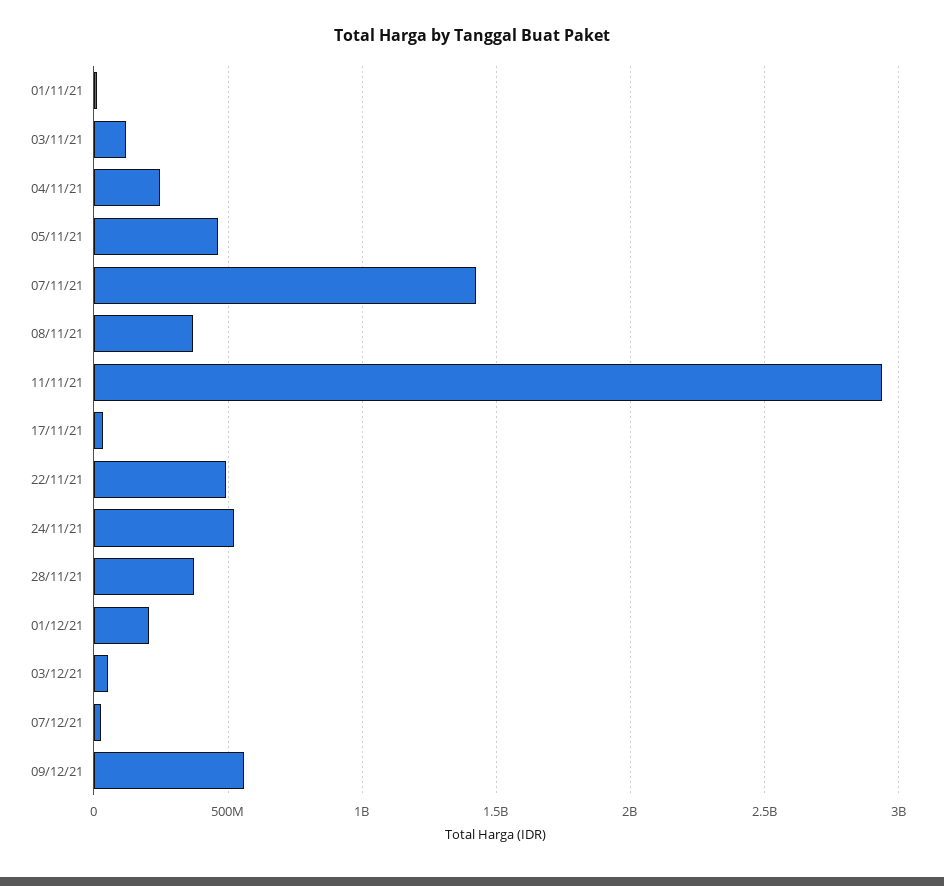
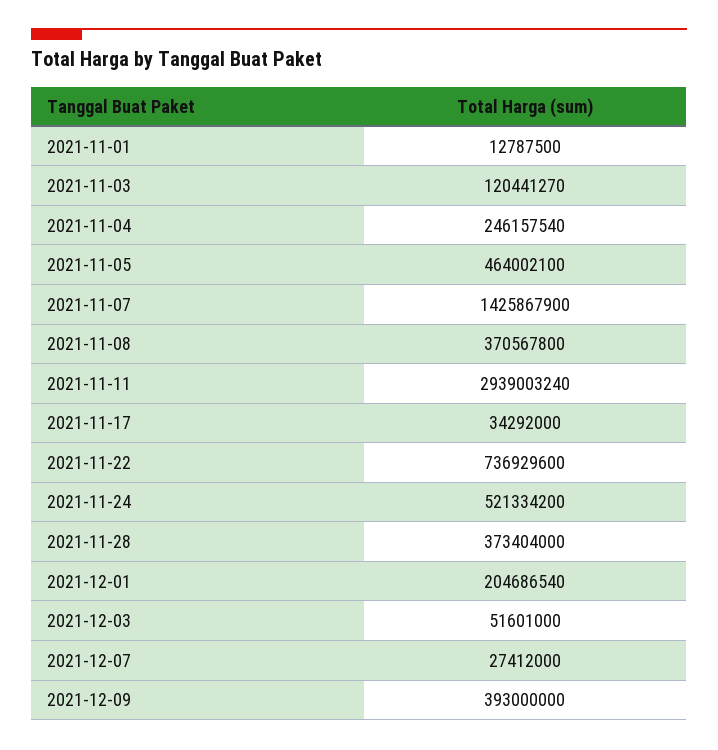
  {
    "01/11/21": 12787500,
    "03/11/21": 120441270,
    "04/11/21": 246157540,
    "05/11/21": 464002100,
    "07/11/21": 1425867900,
    "08/11/21": 370567800,
    "11/11/21": 2939003240,
    "17/11/21": 34292000,
-   "22/11/21": 500000000,
+   "22/11/21": 736929600,
    "24/11/21": 521334200,
    "28/11/21": 373404000,
    "01/12/21": 204686540,
    "03/12/21": 51601000,
    "07/12/21": 27412000,
-   "09/12/21": 550000000
+   "09/12/21": 393000000
  }

